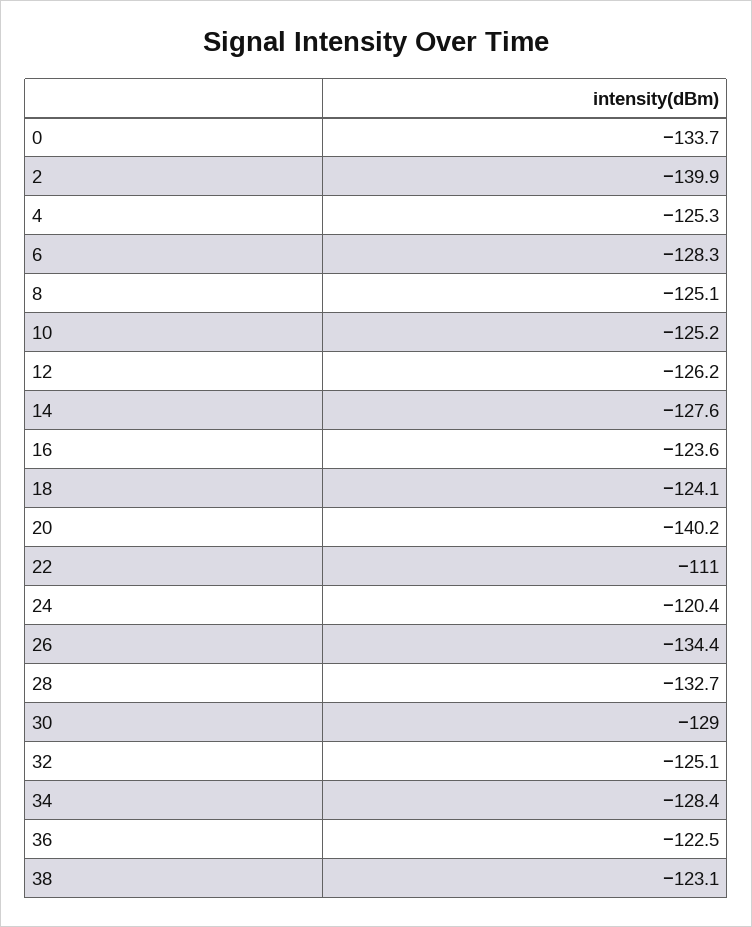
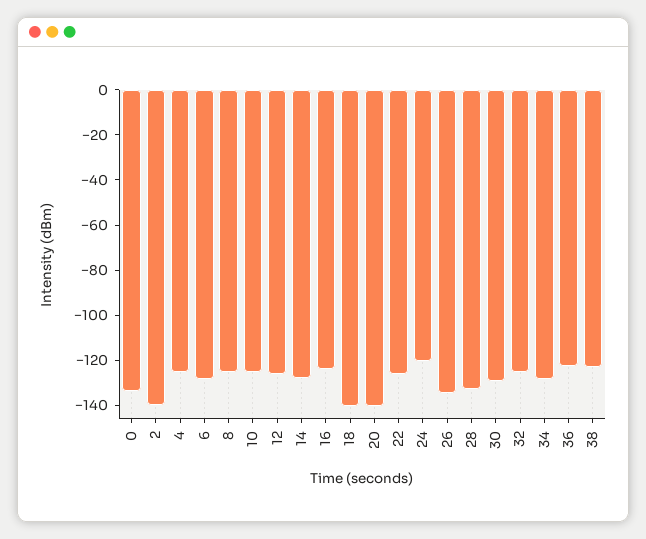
  {
    "0": -133.7,
    "2": -139.9,
    "4": -125.3,
    "6": -128.3,
    "8": -125.1,
    "10": -125.2,
    "12": -126.2,
    "14": -127.6,
    "16": -123.6,
-   "18": -124.1,
+   "18": -140,
    "20": -140.2,
-   "22": -111,
+   "22": -125,
    "24": -120.4,
    "26": -134.4,
    "28": -132.7,
    "30": -129,
    "32": -125.1,
    "34": -128.4,
    "36": -122.5,
    "38": -123.1
  }

